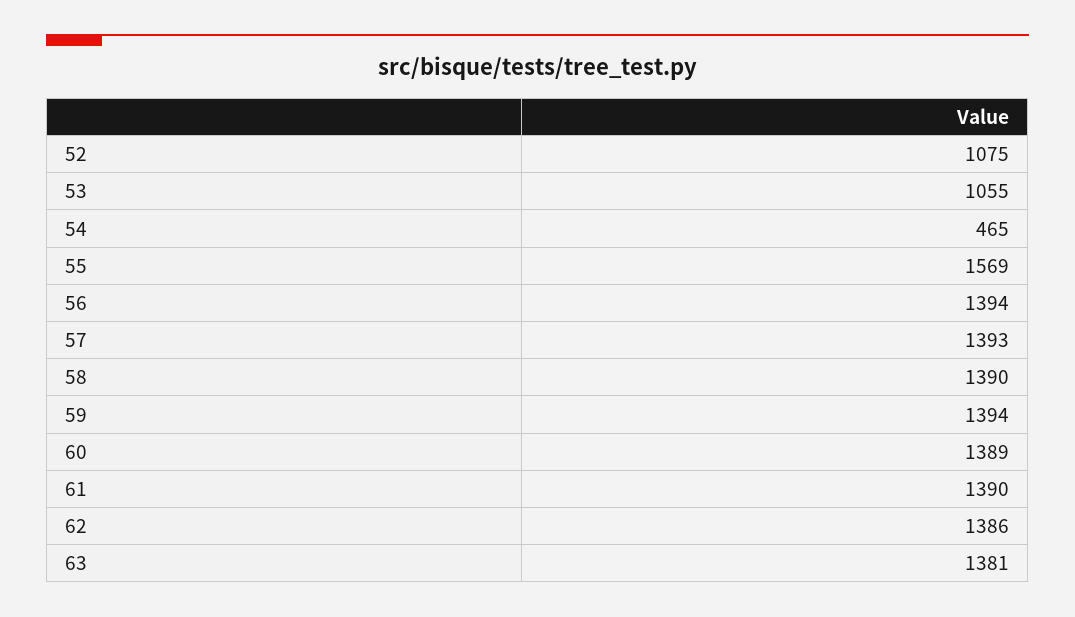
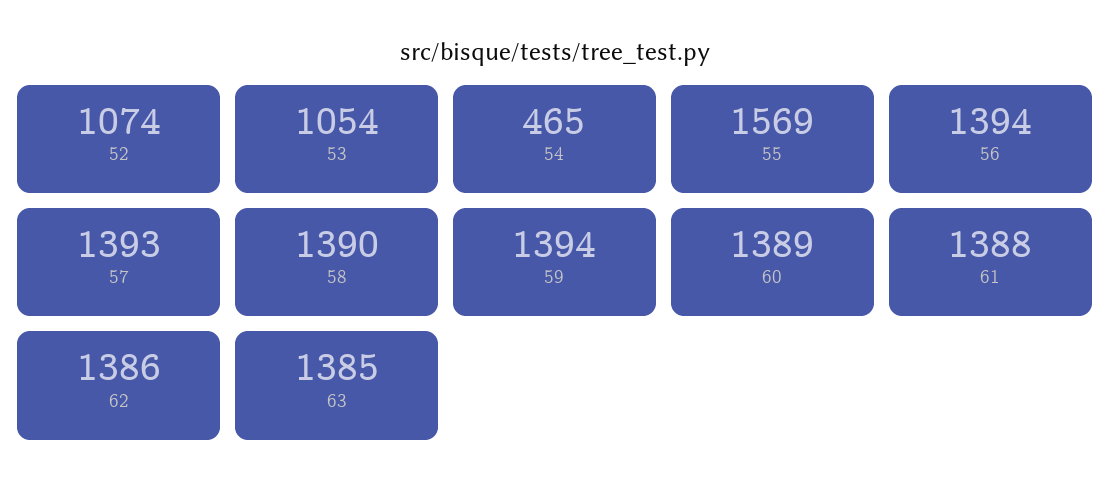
  {
-   "52": 1075,
+   "52": 1074,
-   "53": 1055,
+   "53": 1054,
    "54": 465,
    "55": 1569,
    "56": 1394,
    "57": 1393,
    "58": 1390,
    "59": 1394,
    "60": 1389,
-   "61": 1390,
+   "61": 1388,
    "62": 1386,
-   "63": 1381
+   "63": 1385
  }

